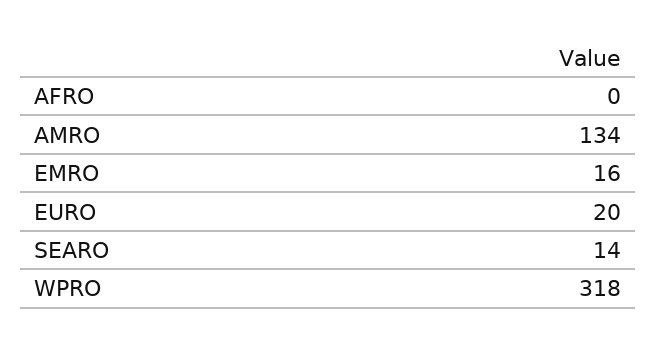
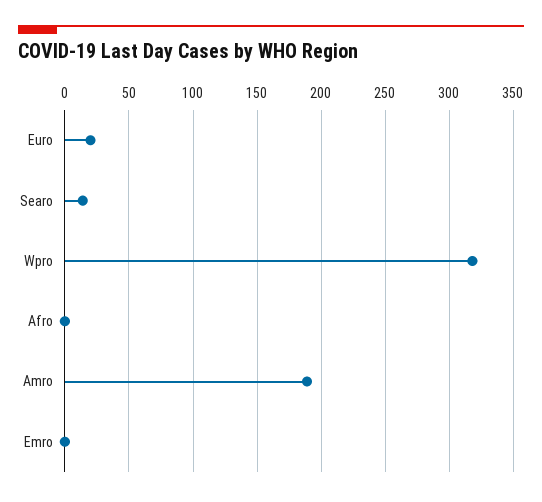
  {
    "AFRO": 0,
-   "AMRO": 134,
+   "AMRO": 190,
-   "EMRO": 16,
+   "EMRO": 0,
    "EURO": 20,
    "SEARO": 14,
    "WPRO": 318
  }

